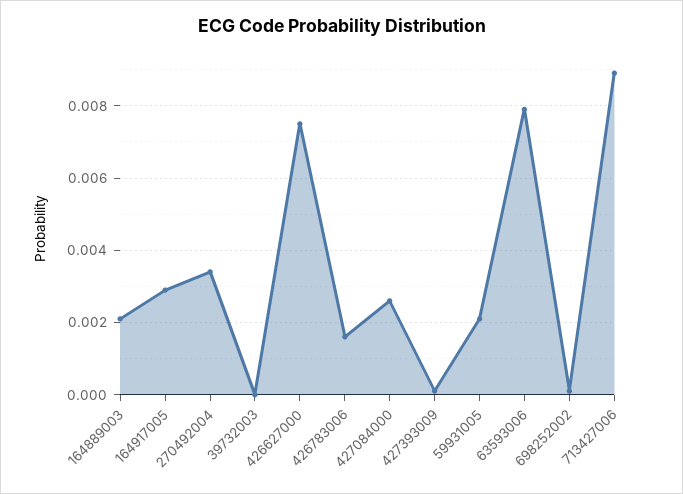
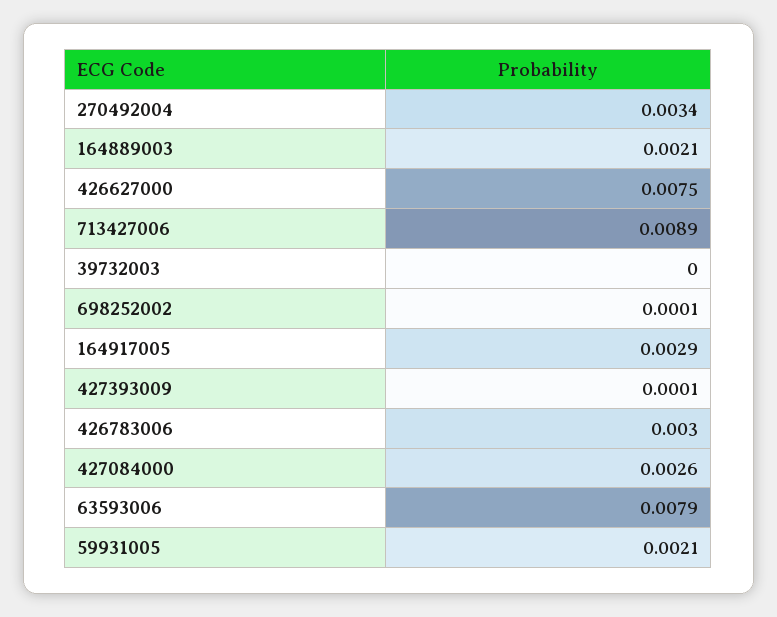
  {
    "164889003": 0.0021,
    "164917005": 0.0029,
    "270492004": 0.0034,
    "39732003": 0,
    "426627000": 0.0075,
-   "426783006": 0.0015,
+   "426783006": 0.003,
    "427084000": 0.0026,
    "427393009": 0.0001,
    "59931005": 0.0021,
    "63593006": 0.0079,
    "698252002": 0.0001,
    "713427006": 0.0089
  }

